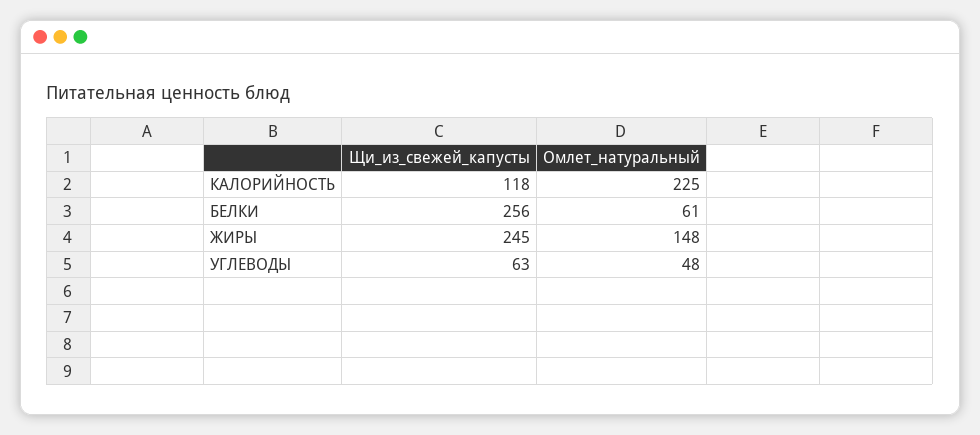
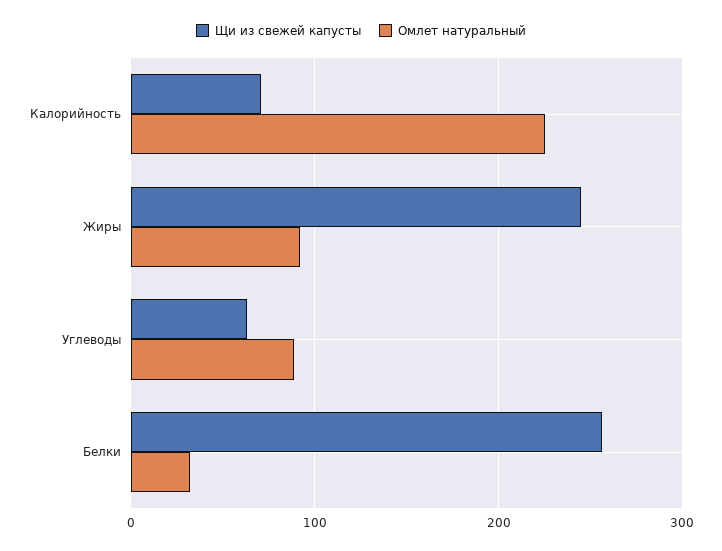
  {
    "Щи_из_свежей_капусты": {
-     "КАЛОРИЙНОСТЬ": 118,
+     "КАЛОРИЙНОСТЬ": 70,
      "БЕЛКИ": 256,
      "ЖИРЫ": 245,
      "УГЛЕВОДЫ": 63
    },
    "Омлет_натуральный": {
      "КАЛОРИЙНОСТЬ": 225,
-     "БЕЛКИ": 61,
+     "БЕЛКИ": 30,
-     "ЖИРЫ": 148,
+     "ЖИРЫ": 90,
-     "УГЛЕВОДЫ": 48
+     "УГЛЕВОДЫ": 90
    }
  }

